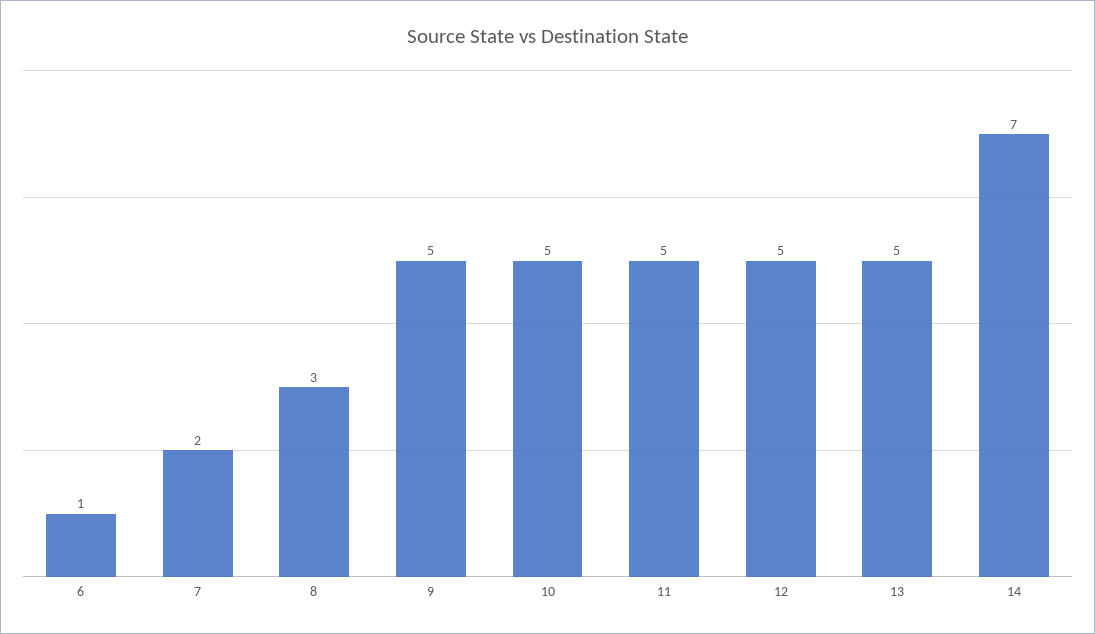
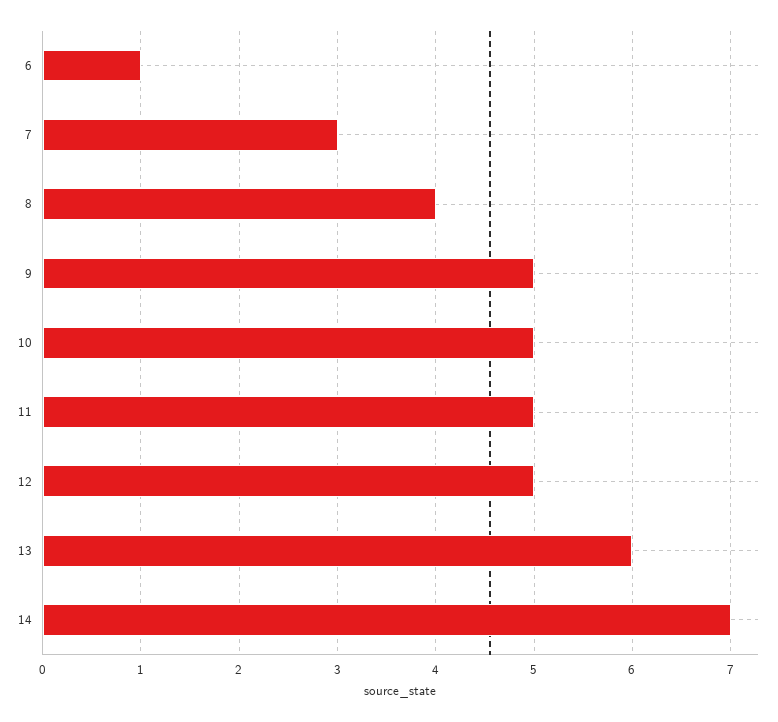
  {
    "6": 1,
-   "7": 2,
+   "7": 3,
-   "8": 3,
+   "8": 4,
    "9": 5,
    "10": 5,
    "11": 5,
    "12": 5,
-   "13": 5,
+   "13": 6,
    "14": 7
  }

